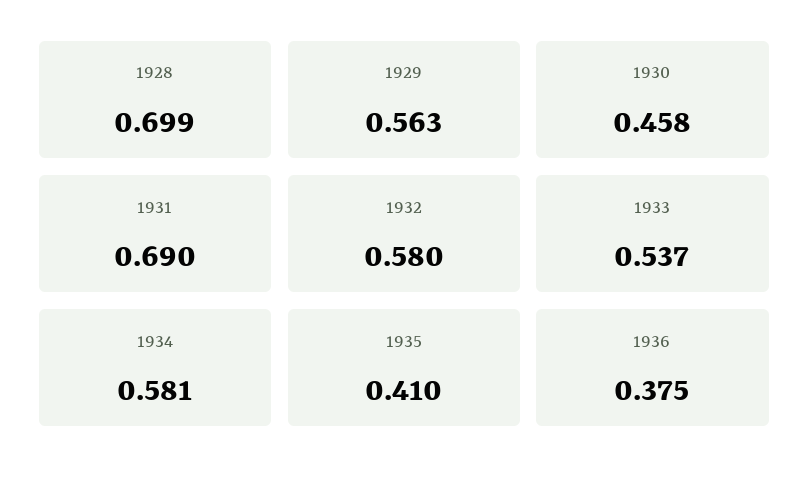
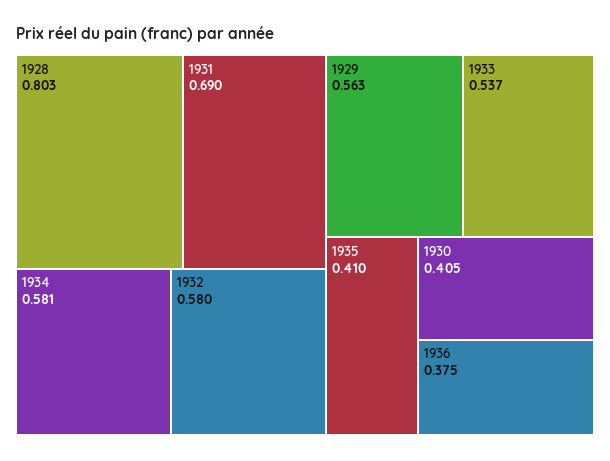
  {
-   "1928": 0.699,
+   "1928": 0.803,
    "1929": 0.563,
-   "1930": 0.458,
+   "1930": 0.405,
    "1931": 0.69,
    "1932": 0.58,
    "1933": 0.537,
    "1934": 0.581,
    "1935": 0.41,
    "1936": 0.375
  }

